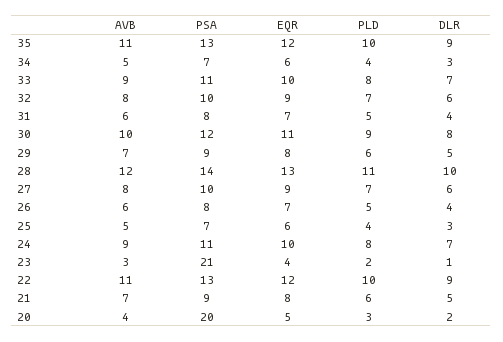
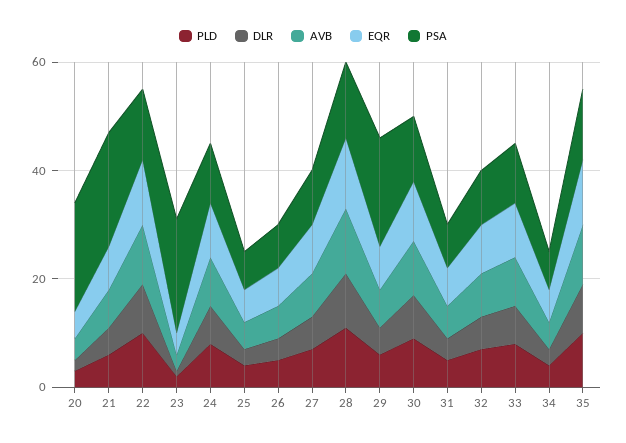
  {
    "AVB": {
      "35": 11,
      "34": 5,
      "33": 9,
      "32": 8,
      "31": 6,
      "30": 10,
      "29": 7,
      "28": 12,
      "27": 8,
      "26": 6,
      "25": 5,
      "24": 9,
      "23": 3,
      "22": 11,
      "21": 7,
      "20": 4
    },
    "PSA": {
      "35": 13,
      "34": 7,
      "33": 11,
      "32": 10,
      "31": 8,
      "30": 12,
-     "29": 9,
+     "29": 20,
      "28": 14,
      "27": 10,
      "26": 8,
      "25": 7,
      "24": 11,
      "23": 21,
      "22": 13,
-     "21": 9,
+     "21": 20,
      "20": 20
    },
    "EQR": {
      "35": 12,
      "34": 6,
      "33": 10,
      "32": 9,
      "31": 7,
      "30": 11,
      "29": 8,
      "28": 13,
      "27": 9,
      "26": 7,
      "25": 6,
      "24": 10,
      "23": 4,
      "22": 12,
      "21": 8,
      "20": 5
    },
    "PLD": {
      "35": 10,
      "34": 4,
      "33": 8,
      "32": 7,
      "31": 5,
      "30": 9,
      "29": 6,
      "28": 11,
      "27": 7,
      "26": 5,
      "25": 4,
      "24": 8,
      "23": 2,
      "22": 10,
      "21": 6,
      "20": 3
    },
    "DLR": {
      "35": 9,
      "34": 3,
      "33": 7,
      "32": 6,
      "31": 4,
      "30": 8,
      "29": 5,
      "28": 10,
      "27": 6,
      "26": 4,
      "25": 3,
      "24": 7,
      "23": 1,
      "22": 9,
      "21": 5,
      "20": 2
    }
  }

